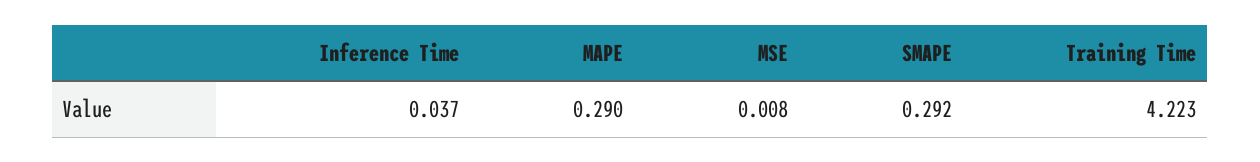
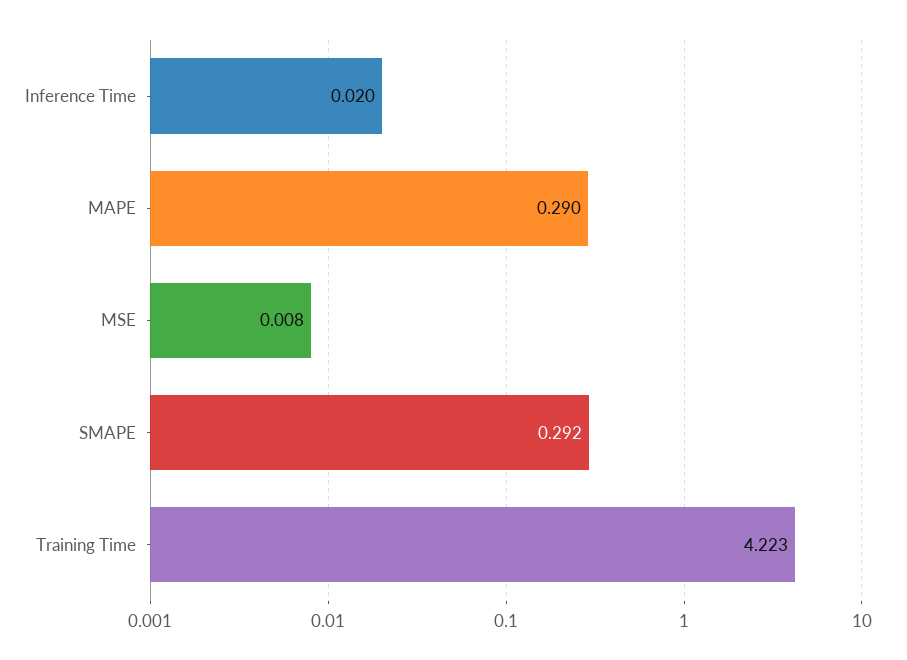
  {
-   "Inference Time": 0.037,
+   "Inference Time": 0.02,
    "MAPE": 0.29,
    "MSE": 0.008,
    "SMAPE": 0.292,
    "Training Time": 4.223
  }

